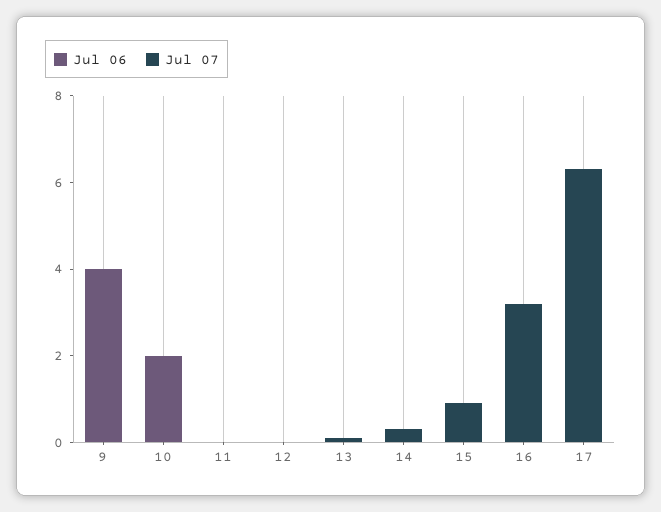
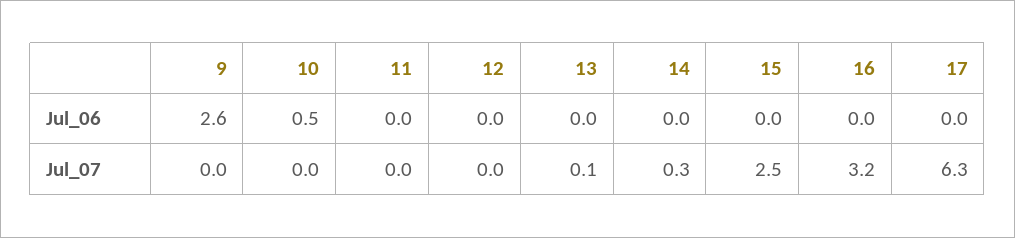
  {
    "Jul 06": {
-     "9": 4,
+     "9": 2.6,
-     "10": 2,
+     "10": 0.5,
      "11": 0,
      "12": 0,
      "13": 0,
      "14": 0,
      "15": 0,
      "16": 0,
      "17": 0
    },
    "Jul 07": {
      "9": 0,
      "10": 0,
      "11": 0,
      "12": 0,
      "13": 0.1,
      "14": 0.3,
-     "15": 1,
+     "15": 2.5,
      "16": 3.2,
      "17": 6.3
    }
  }

